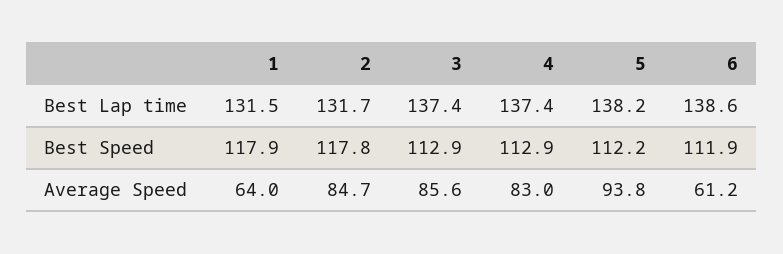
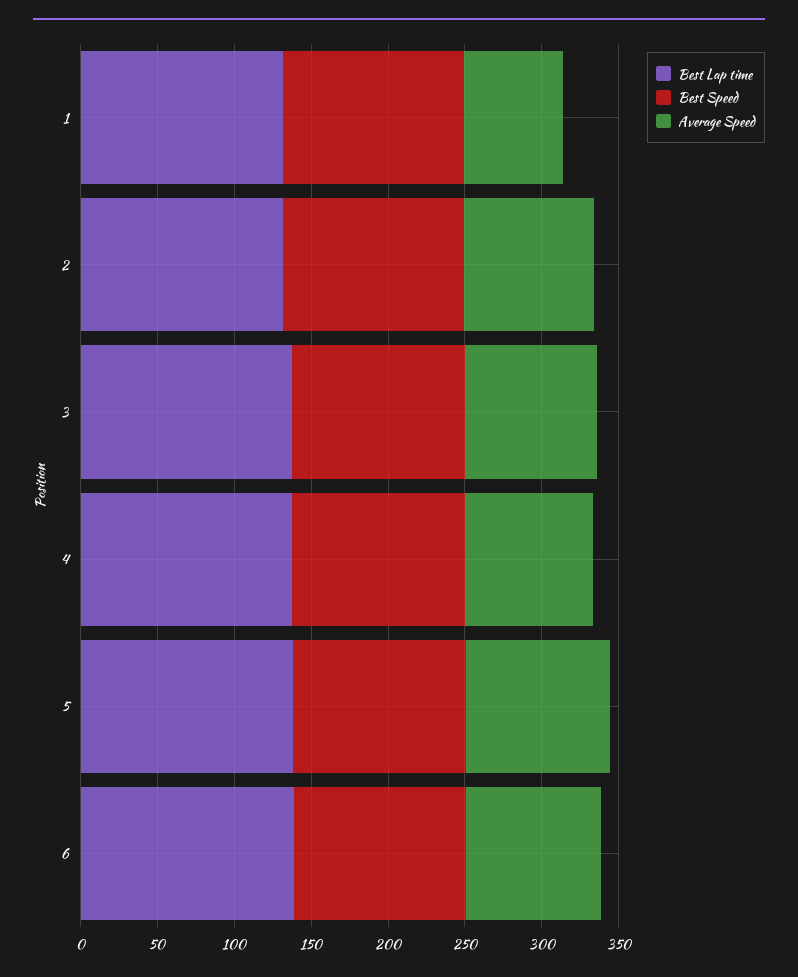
  {
    "Best Lap time": {
      "1": 131.5,
      "2": 131.7,
      "3": 137.4,
      "4": 137.4,
      "5": 138.2,
      "6": 138.6
    },
    "Best Speed": {
      "1": 117.9,
      "2": 117.8,
      "3": 112.9,
      "4": 112.9,
      "5": 112.2,
      "6": 111.9
    },
    "Average Speed": {
      "1": 64,
      "2": 84.7,
      "3": 85.6,
      "4": 83,
      "5": 93.8,
-     "6": 61.2
+     "6": 90
    }
  }

